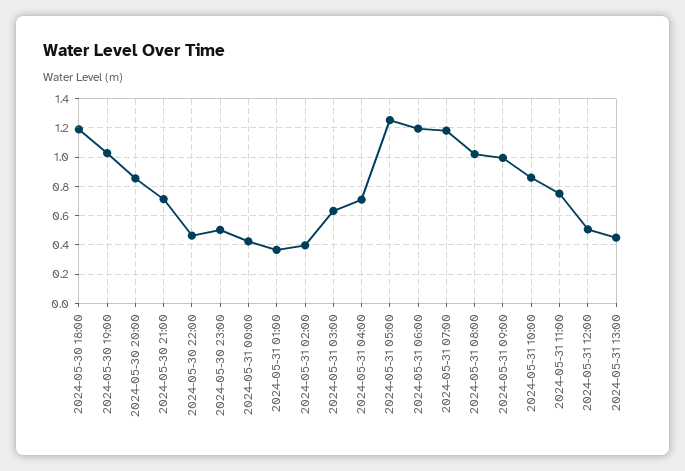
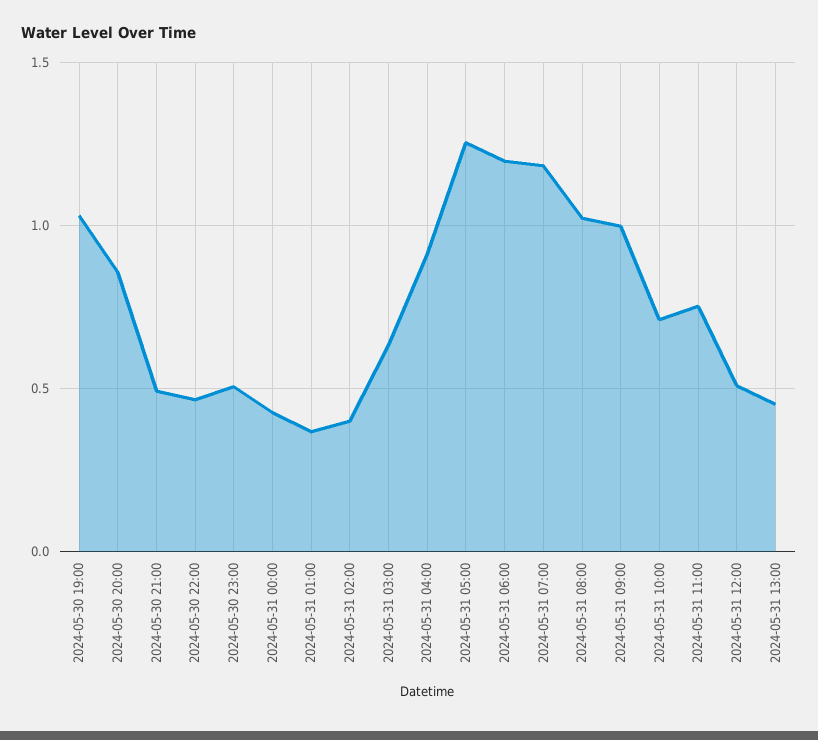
  {
-   "2024-05-30 18:00": 1.2,
    "2024-05-30 19:00": 1.05,
    "2024-05-30 20:00": 0.85,
-   "2024-05-30 21:00": 0.7,
+   "2024-05-30 21:00": 0.5,
    "2024-05-30 22:00": 0.45,
    "2024-05-30 23:00": 0.5,
    "2024-05-31 00:00": 0.45,
    "2024-05-31 01:00": 0.35,
    "2024-05-31 02:00": 0.4,
    "2024-05-31 03:00": 0.65,
-   "2024-05-31 04:00": 0.7,
+   "2024-05-31 04:00": 0.9,
    "2024-05-31 05:00": 1.25,
    "2024-05-31 06:00": 1.2,
    "2024-05-31 07:00": 1.2,
    "2024-05-31 08:00": 1,
    "2024-05-31 09:00": 1,
-   "2024-05-31 10:00": 0.85,
+   "2024-05-31 10:00": 0.7,
    "2024-05-31 11:00": 0.75,
    "2024-05-31 12:00": 0.5,
    "2024-05-31 13:00": 0.45
  }

